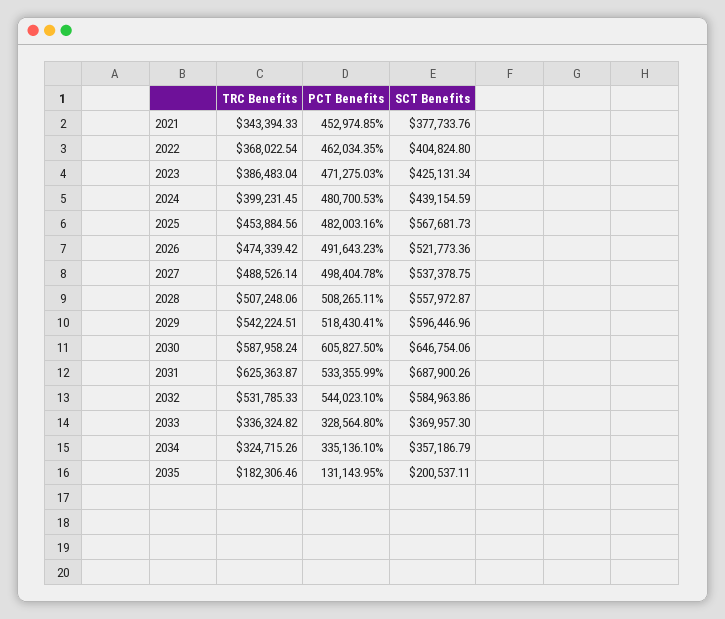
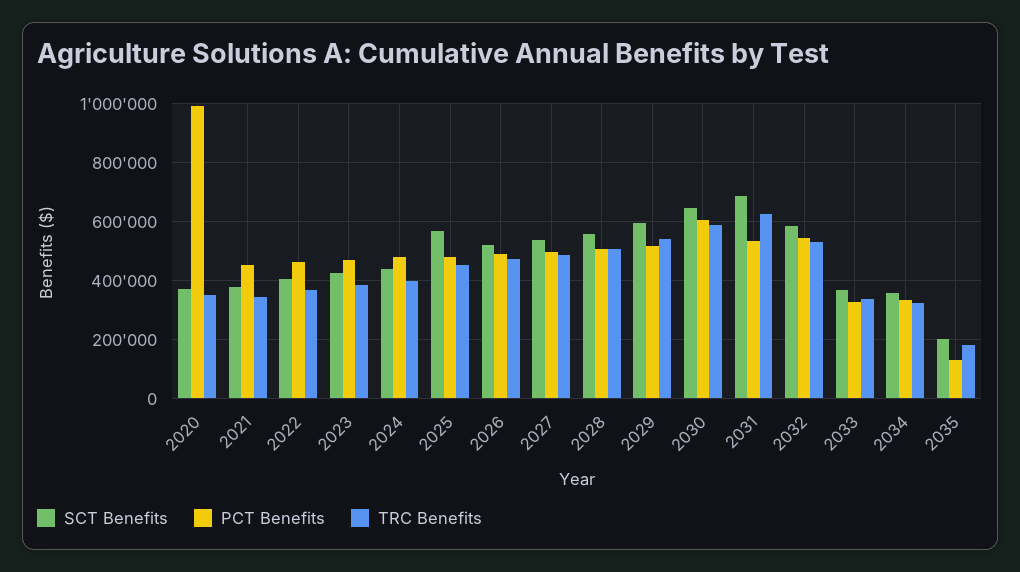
  {
    "TRC Benefits": {
      "2021": 343394.33,
      "2022": 368022.54,
      "2023": 386483.04,
      "2024": 399231.45,
      "2025": 453884.56,
      "2026": 474339.42,
      "2027": 488526.14,
      "2028": 507248.06,
      "2029": 542224.51,
      "2030": 587958.24,
      "2031": 625363.87,
      "2032": 531785.33,
      "2033": 336324.82,
      "2034": 324715.26,
-     "2035": 182306.46
+     "2035": 182306.46,
+     "2020": 350000
    },
    "PCT Benefits": {
      "2021": 452974.85,
      "2022": 462034.35,
      "2023": 471275.03,
      "2024": 480700.53,
      "2025": 482003.16,
      "2026": 491643.23,
      "2027": 498404.78,
      "2028": 508265.11,
      "2029": 518430.41,
      "2030": 605827.5,
      "2031": 533355.99,
      "2032": 544023.1,
      "2033": 328564.8,
      "2034": 335136.1,
-     "2035": 131143.95
+     "2035": 131143.95,
+     "2020": 1000000
    },
    "SCT Benefits": {
      "2021": 377733.76,
      "2022": 404824.8,
      "2023": 425131.34,
      "2024": 439154.59,
      "2025": 567681.73,
      "2026": 521773.36,
      "2027": 537378.75,
      "2028": 557972.87,
      "2029": 596446.96,
      "2030": 646754.06,
      "2031": 687900.26,
      "2032": 584963.86,
      "2033": 369957.3,
      "2034": 357186.79,
-     "2035": 200537.11
+     "2035": 200537.11,
+     "2020": 375000
    }
  }

